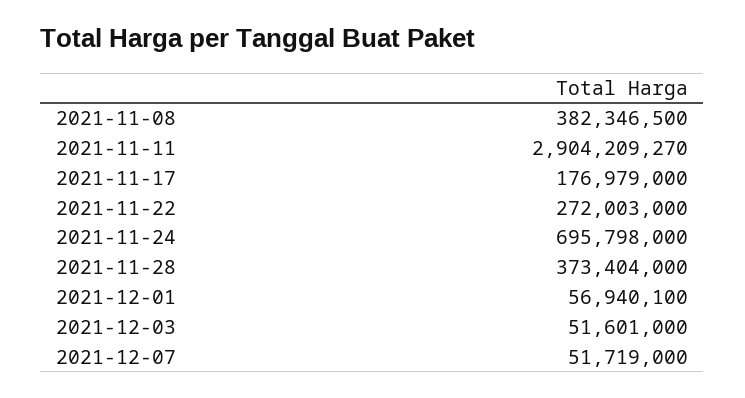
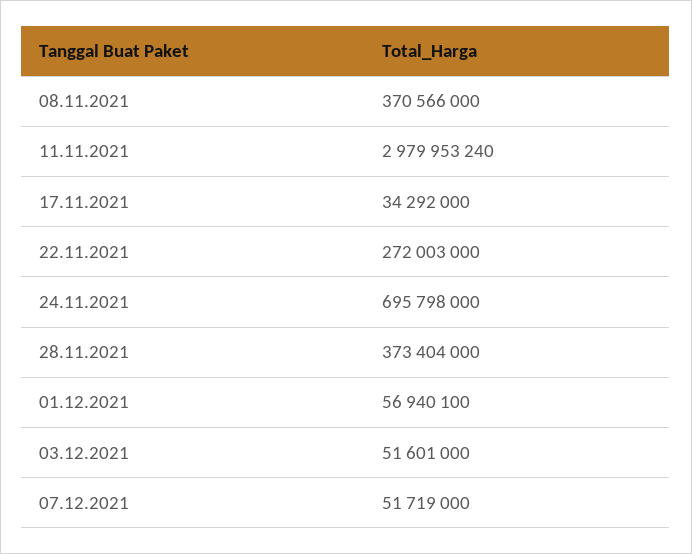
  {
-   "2021-11-08": 382346500,
+   "2021-11-08": 370566000,
-   "2021-11-11": 2904209270,
+   "2021-11-11": 2979953240,
-   "2021-11-17": 176979000,
+   "2021-11-17": 34292000,
    "2021-11-22": 272003000,
    "2021-11-24": 695798000,
    "2021-11-28": 373404000,
    "2021-12-01": 56940100,
    "2021-12-03": 51601000,
    "2021-12-07": 51719000
  }

